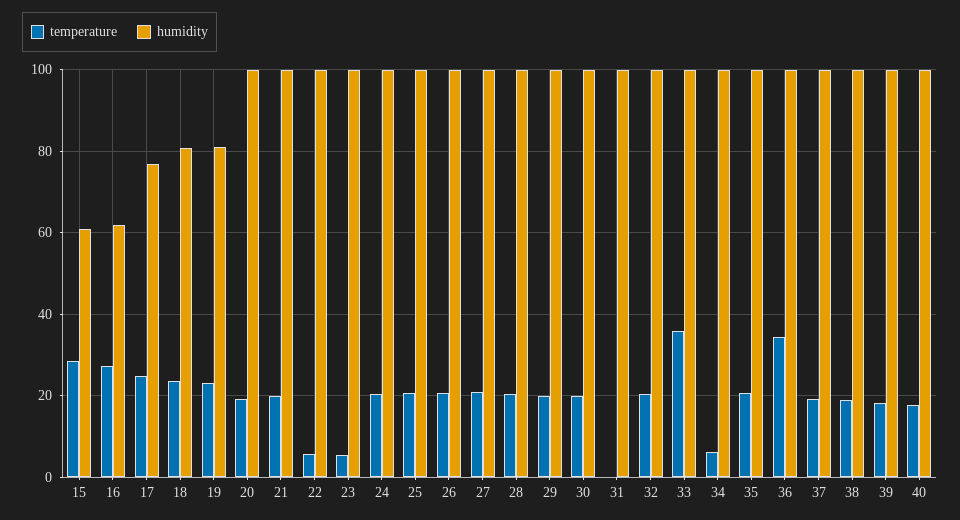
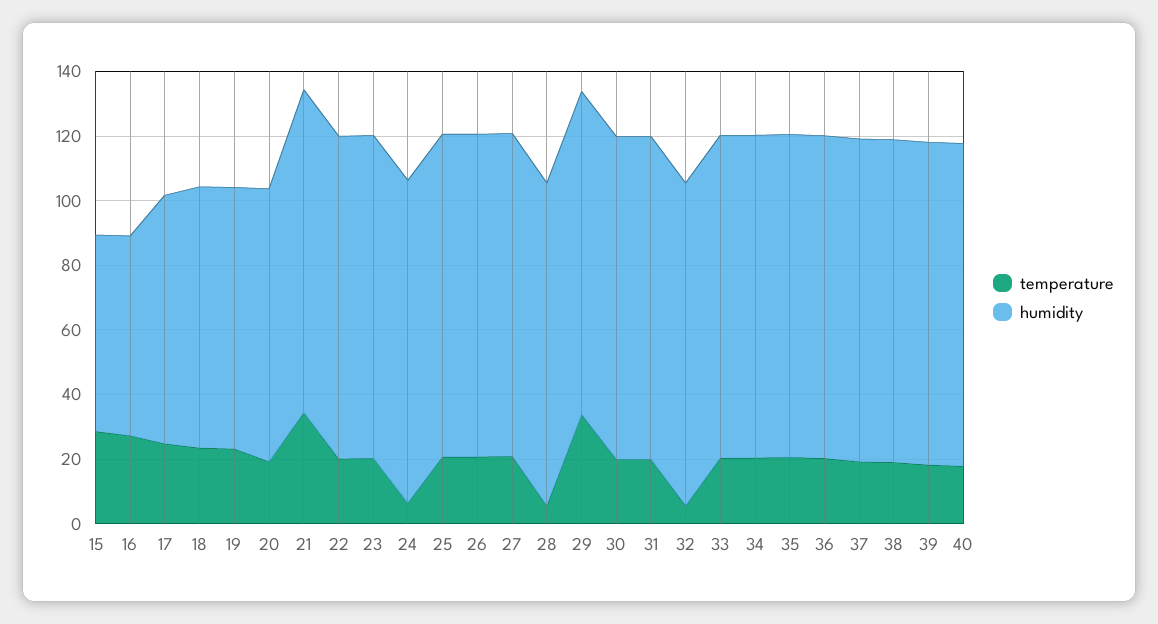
  {
    "temperature": {
      "15": 28,
      "16": 28,
      "17": 24,
      "18": 24,
      "19": 24,
      "20": 20,
-     "21": 20,
+     "21": 35,
-     "22": 6,
+     "22": 20,
-     "23": 6,
+     "23": 20,
-     "24": 20,
+     "24": 5,
      "25": 20,
      "26": 20,
      "27": 20,
-     "28": 20,
+     "28": 5,
-     "29": 20,
+     "29": 35,
      "30": 20,
-     "31": 0,
+     "31": 20,
-     "32": 20,
+     "32": 5,
-     "33": 36,
+     "33": 20,
-     "34": 6,
+     "34": 20,
      "35": 20,
-     "36": 34,
+     "36": 20,
      "37": 20,
      "38": 20,
      "39": 18,
      "40": 18
    },
    "humidity": {
      "15": 60,
      "16": 62,
      "17": 76,
      "18": 80,
      "19": 80,
-     "20": 100,
+     "20": 85,
      "21": 100,
      "22": 100,
      "23": 100,
      "24": 100,
      "25": 100,
      "26": 100,
      "27": 100,
      "28": 100,
      "29": 100,
      "30": 100,
      "31": 100,
      "32": 100,
      "33": 100,
      "34": 100,
      "35": 100,
      "36": 100,
      "37": 100,
      "38": 100,
      "39": 100,
      "40": 100
    }
  }

